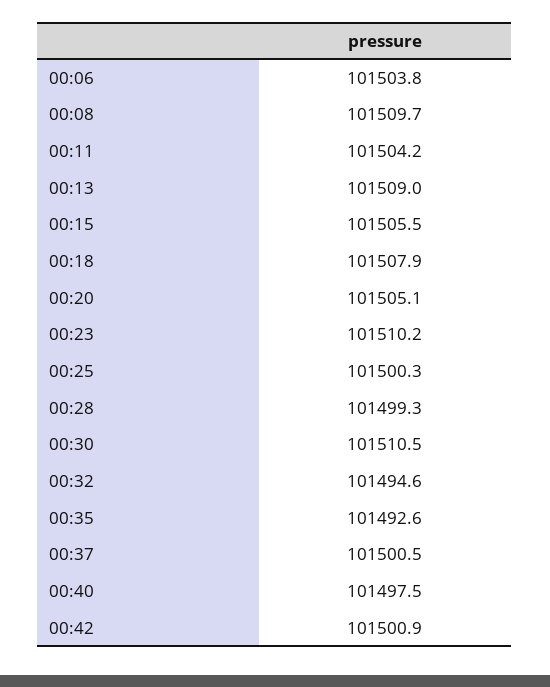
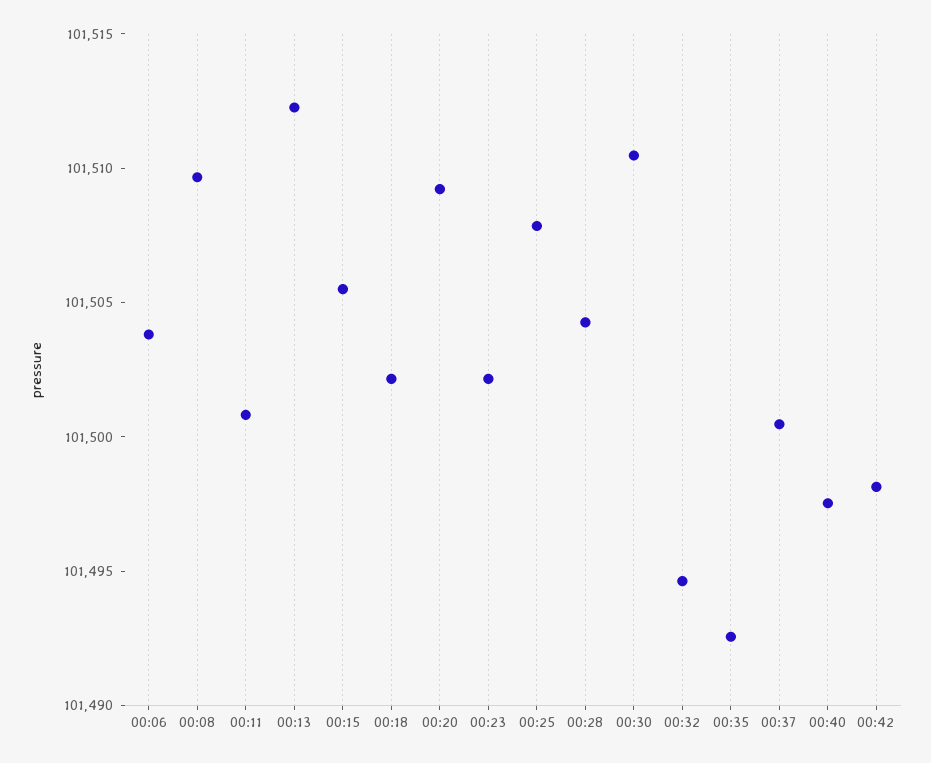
  {
    "00:06": 101503.8,
    "00:08": 101509.7,
-   "00:11": 101504.2,
+   "00:11": 101501,
-   "00:13": 101509,
+   "00:13": 101512,
    "00:15": 101505.5,
-   "00:18": 101507.9,
+   "00:18": 101502,
-   "00:20": 101505.1,
+   "00:20": 101509,
-   "00:23": 101510.2,
+   "00:23": 101502,
-   "00:25": 101500.3,
+   "00:25": 101508,
-   "00:28": 101499.3,
+   "00:28": 101504,
    "00:30": 101510.5,
    "00:32": 101494.6,
    "00:35": 101492.6,
    "00:37": 101500.5,
    "00:40": 101497.5,
-   "00:42": 101500.9
+   "00:42": 101498
  }

